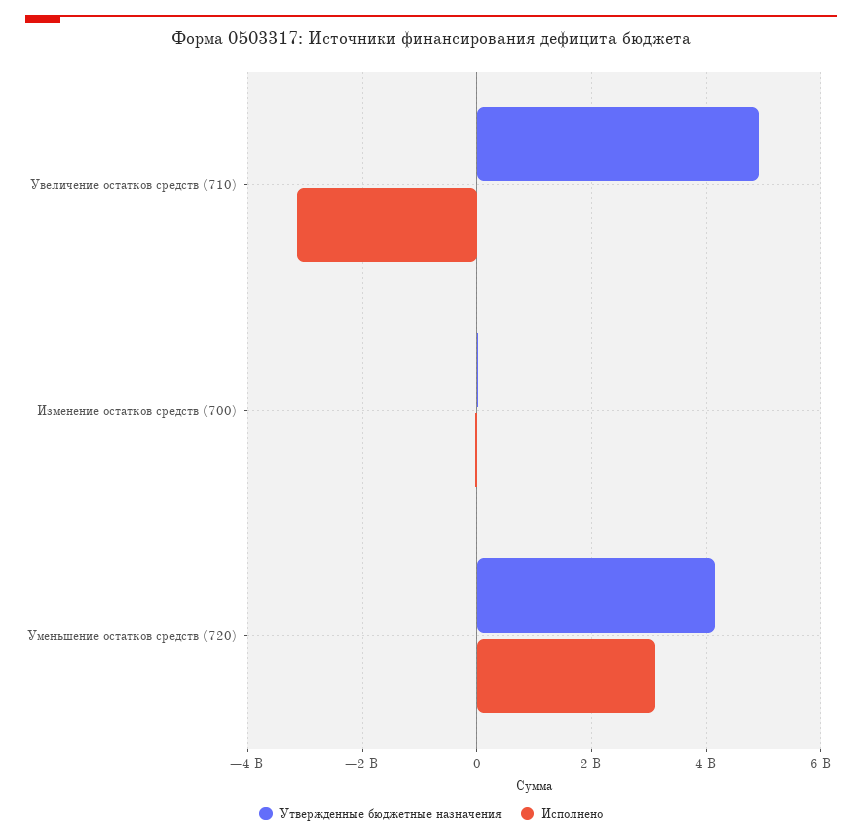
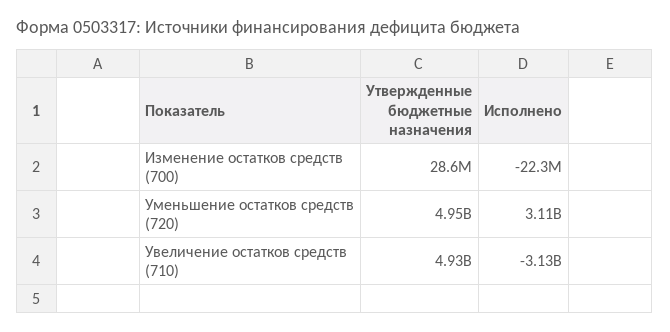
  {
    "Утвержденные бюджетные назначения": {
      "Увеличение остатков средств (710)": 4930000000,
      "Изменение остатков средств (700)": 28600000,
-     "Уменьшение остатков средств (720)": 4200000000
+     "Уменьшение остатков средств (720)": 4950000000
    },
    "Исполнено": {
      "Увеличение остатков средств (710)": -3130000000,
      "Изменение остатков средств (700)": -22300000,
      "Уменьшение остатков средств (720)": 3110000000
    }
  }

